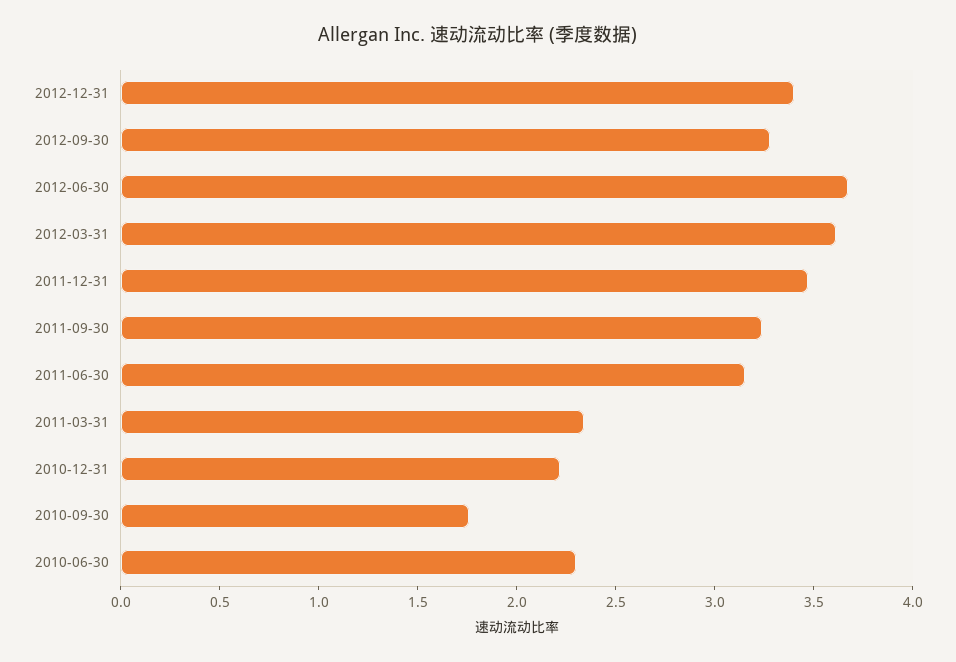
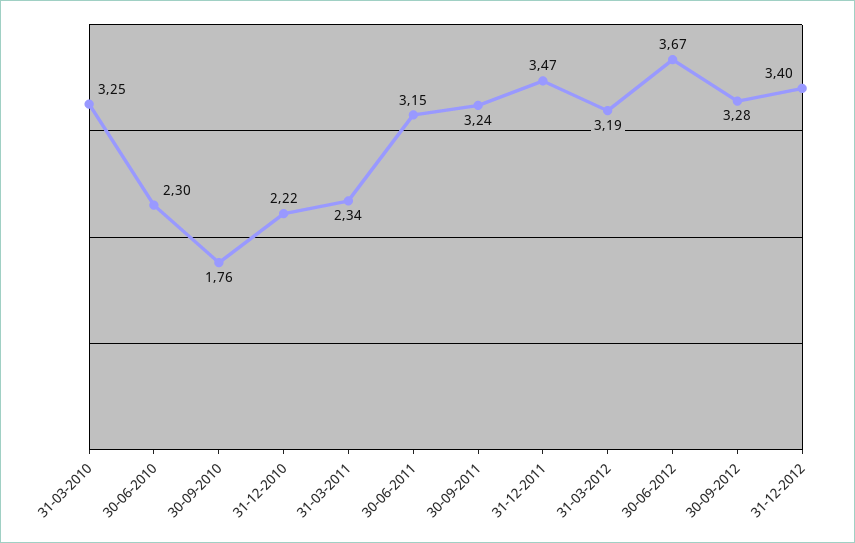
  {
    "2012-12-31": 3.4,
    "2012-09-30": 3.28,
    "2012-06-30": 3.67,
-   "2012-03-31": 3.6,
+   "2012-03-31": 3.19,
    "2011-12-31": 3.47,
    "2011-09-30": 3.24,
    "2011-06-30": 3.15,
    "2011-03-31": 2.34,
    "2010-12-31": 2.22,
    "2010-09-30": 1.76,
-   "2010-06-30": 2.3
+   "2010-06-30": 2.3,
+   "31-03-2010": 3.25
  }

